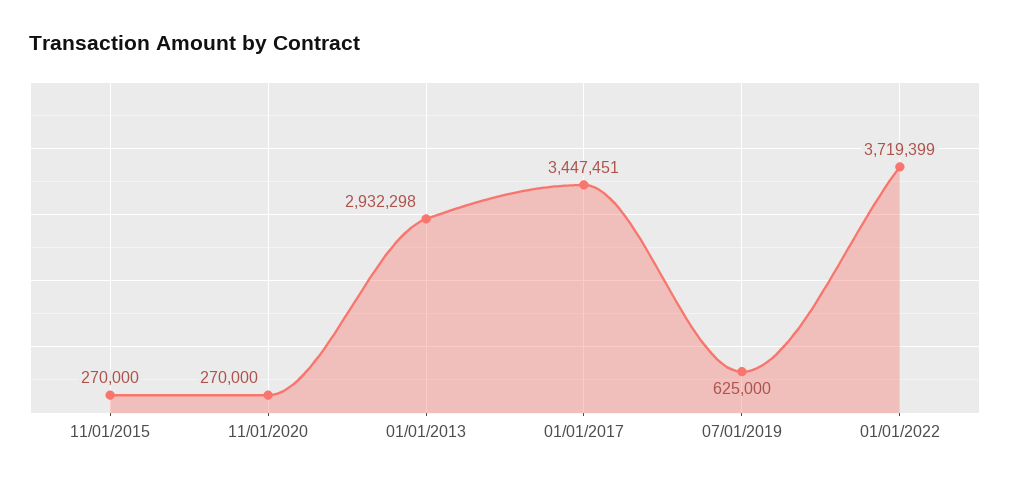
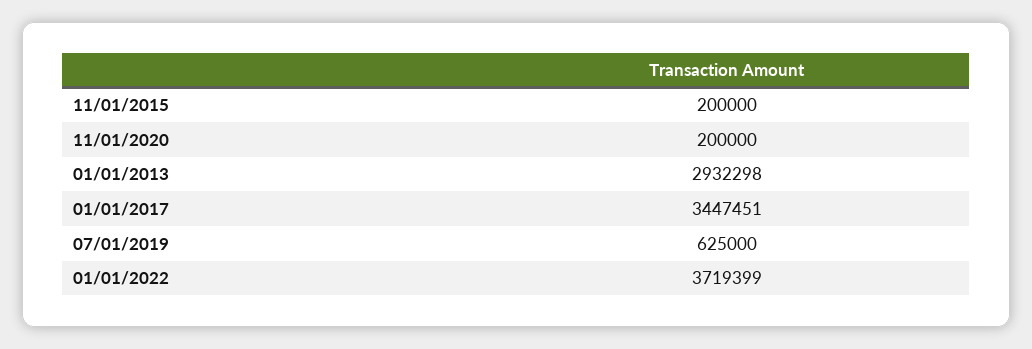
  {
-   "11/01/2015": 270000,
+   "11/01/2015": 200000,
-   "11/01/2020": 270000,
+   "11/01/2020": 200000,
    "01/01/2013": 2932298,
    "01/01/2017": 3447451,
    "07/01/2019": 625000,
    "01/01/2022": 3719399
  }

